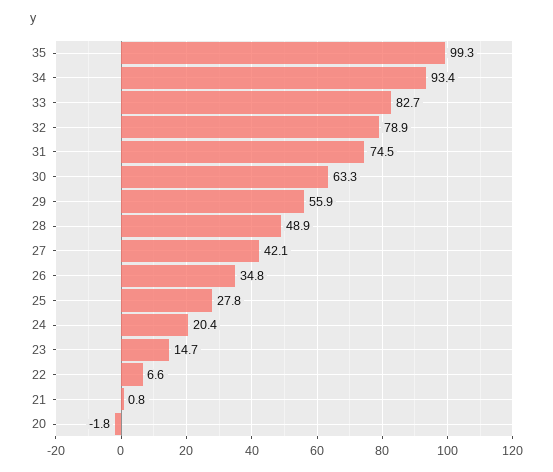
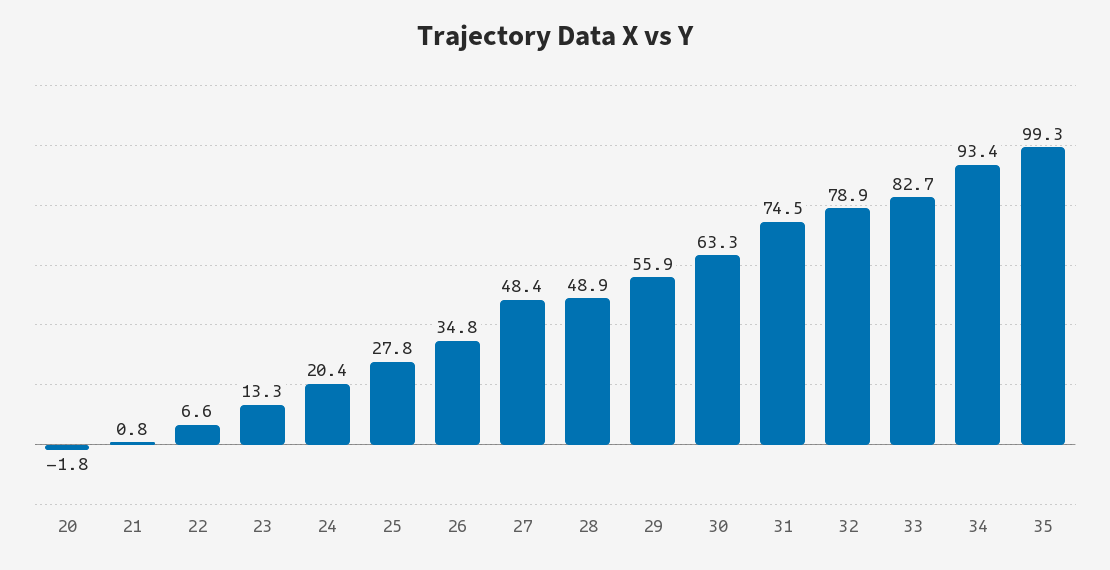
  {
    "35": 99.3,
    "34": 93.4,
    "33": 82.7,
    "32": 78.9,
    "31": 74.5,
    "30": 63.3,
    "29": 55.9,
    "28": 48.9,
-   "27": 42.1,
+   "27": 48.4,
    "26": 34.8,
    "25": 27.8,
    "24": 20.4,
-   "23": 14.7,
+   "23": 13.3,
    "22": 6.6,
    "21": 0.8,
    "20": -1.8
  }

